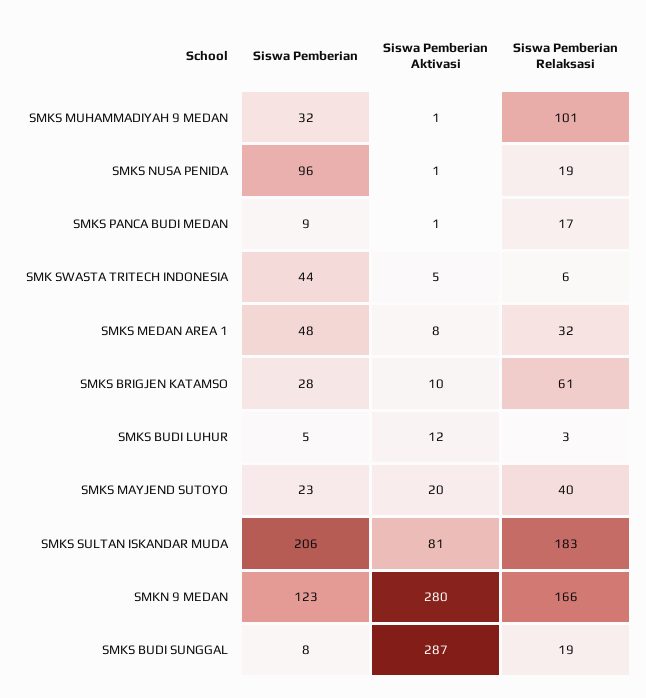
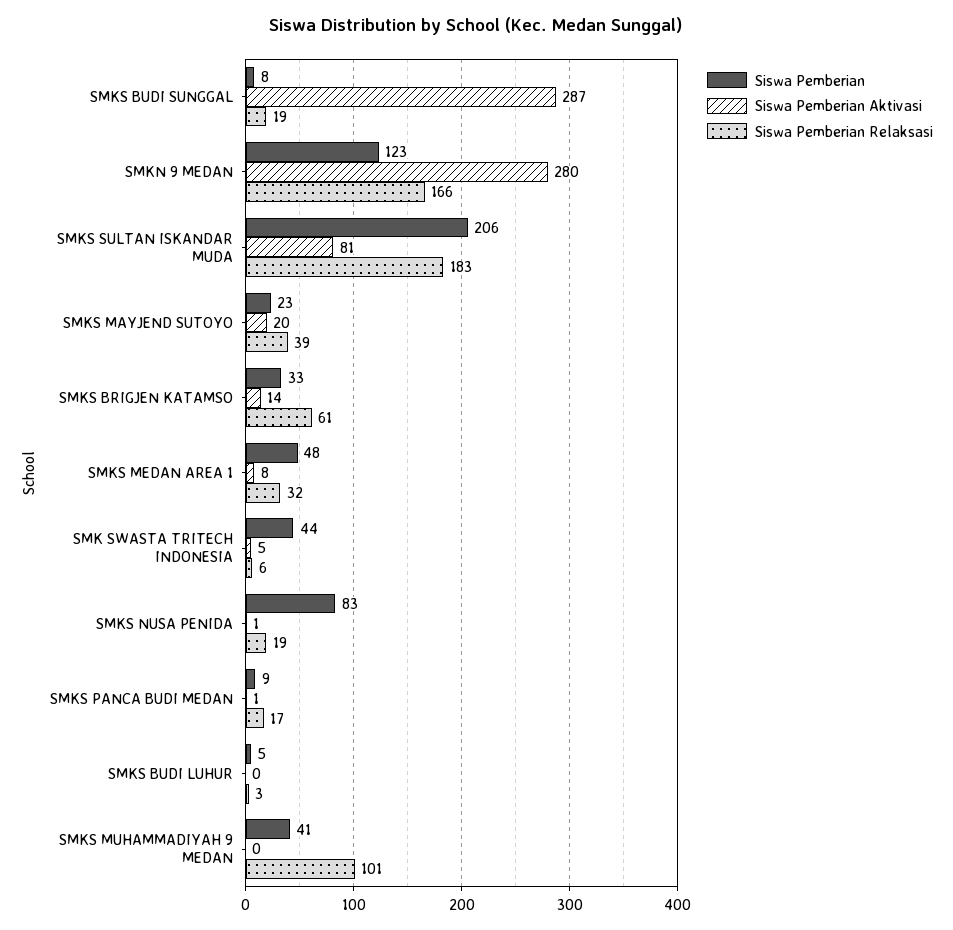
  {
    "Siswa Pemberian": {
-     "SMKS MUHAMMADIYAH 9 MEDAN": 32,
+     "SMKS MUHAMMADIYAH 9 MEDAN": 41,
-     "SMKS NUSA PENIDA": 96,
+     "SMKS NUSA PENIDA": 83,
      "SMKS PANCA BUDI MEDAN": 9,
      "SMK SWASTA TRITECH INDONESIA": 44,
      "SMKS MEDAN AREA 1": 48,
-     "SMKS BRIGJEN KATAMSO": 28,
+     "SMKS BRIGJEN KATAMSO": 33,
      "SMKS BUDI LUHUR": 5,
      "SMKS MAYJEND SUTOYO": 23,
      "SMKS SULTAN ISKANDAR MUDA": 206,
      "SMKN 9 MEDAN": 123,
      "SMKS BUDI SUNGGAL": 8
    },
    "Siswa Pemberian Aktivasi": {
-     "SMKS MUHAMMADIYAH 9 MEDAN": 1,
+     "SMKS MUHAMMADIYAH 9 MEDAN": 0,
      "SMKS NUSA PENIDA": 1,
      "SMKS PANCA BUDI MEDAN": 1,
      "SMK SWASTA TRITECH INDONESIA": 5,
      "SMKS MEDAN AREA 1": 8,
-     "SMKS BRIGJEN KATAMSO": 10,
+     "SMKS BRIGJEN KATAMSO": 14,
-     "SMKS BUDI LUHUR": 12,
+     "SMKS BUDI LUHUR": 0,
      "SMKS MAYJEND SUTOYO": 20,
      "SMKS SULTAN ISKANDAR MUDA": 81,
      "SMKN 9 MEDAN": 280,
      "SMKS BUDI SUNGGAL": 287
    },
    "Siswa Pemberian Relaksasi": {
      "SMKS MUHAMMADIYAH 9 MEDAN": 101,
      "SMKS NUSA PENIDA": 19,
      "SMKS PANCA BUDI MEDAN": 17,
      "SMK SWASTA TRITECH INDONESIA": 6,
      "SMKS MEDAN AREA 1": 32,
      "SMKS BRIGJEN KATAMSO": 61,
      "SMKS BUDI LUHUR": 3,
-     "SMKS MAYJEND SUTOYO": 40,
+     "SMKS MAYJEND SUTOYO": 39,
      "SMKS SULTAN ISKANDAR MUDA": 183,
      "SMKN 9 MEDAN": 166,
      "SMKS BUDI SUNGGAL": 19
    }
  }

